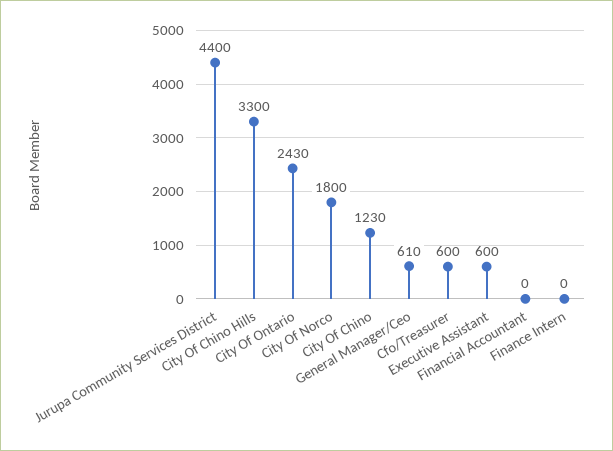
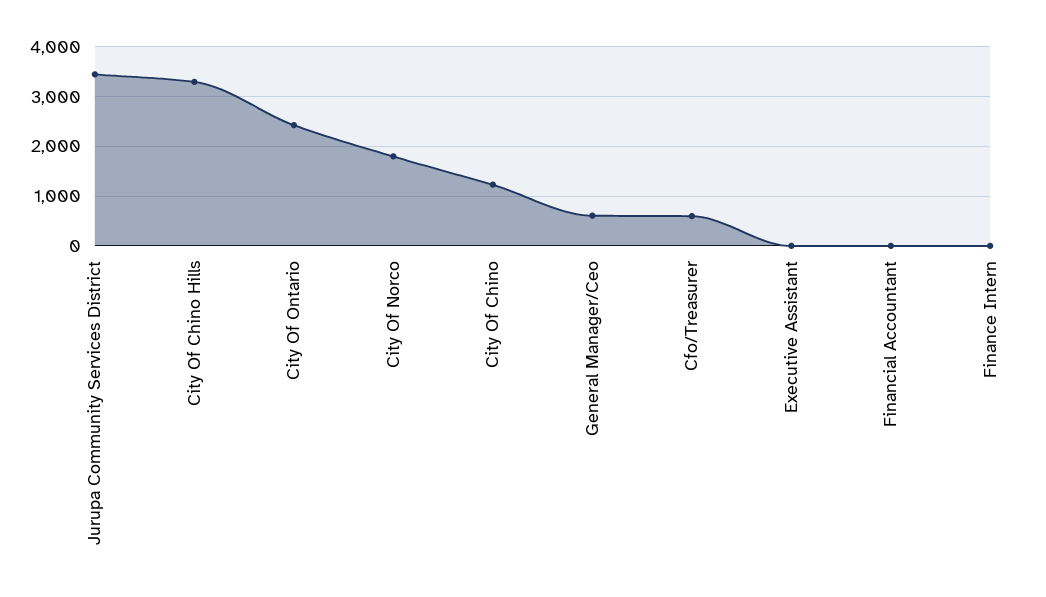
  {
-   "Jurupa Community Services District": 4400,
+   "Jurupa Community Services District": 3400,
    "City Of Chino Hills": 3300,
    "City Of Ontario": 2430,
    "City Of Norco": 1800,
    "City Of Chino": 1230,
    "General Manager/Ceo": 610,
    "Cfo/Treasurer": 600,
-   "Executive Assistant": 600,
+   "Executive Assistant": 0,
    "Financial Accountant": 0,
    "Finance Intern": 0
  }

